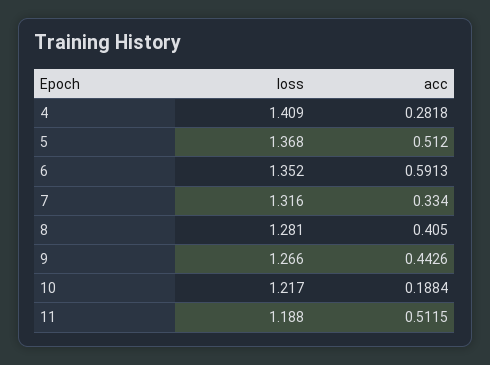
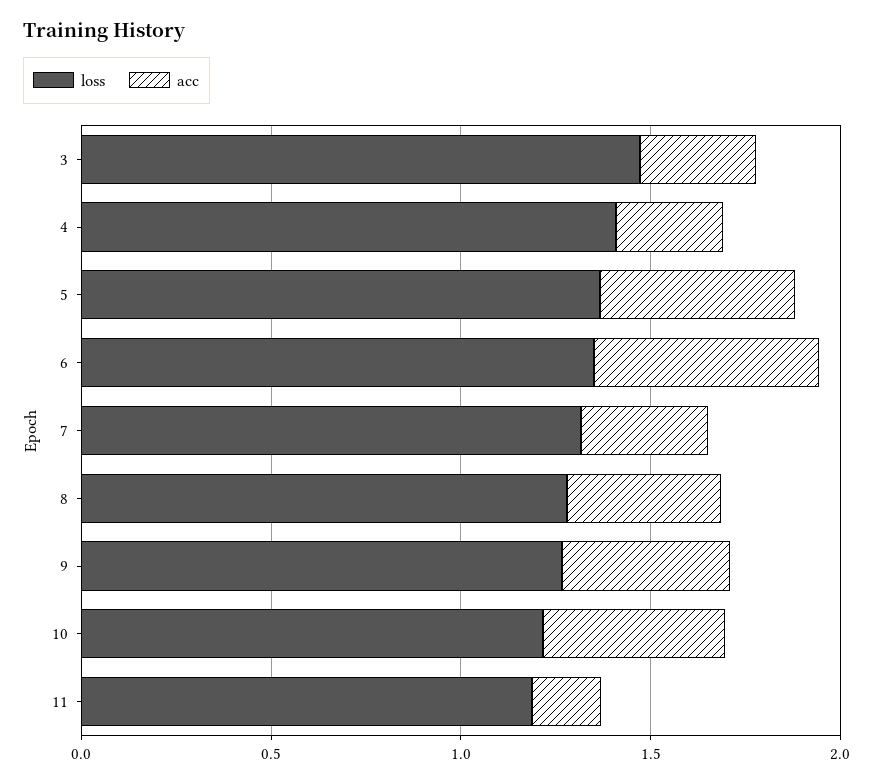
  {
    "loss": {
      "4": 1.409,
      "5": 1.368,
      "6": 1.352,
      "7": 1.316,
      "8": 1.281,
      "9": 1.266,
      "10": 1.217,
-     "11": 1.188
+     "11": 1.188,
+     "3": 1.5
    },
    "acc": {
      "4": 0.2818,
      "5": 0.512,
      "6": 0.5913,
      "7": 0.334,
      "8": 0.405,
      "9": 0.4426,
-     "10": 0.1884,
+     "10": 0.5,
-     "11": 0.5115
+     "11": 0.2,
+     "3": 0.3
    }
  }

